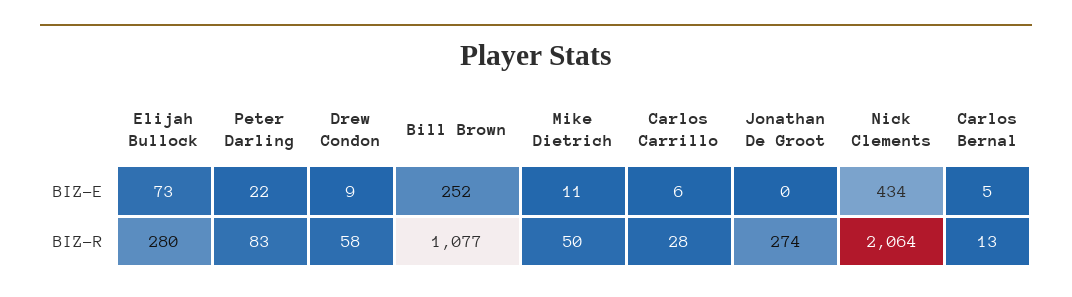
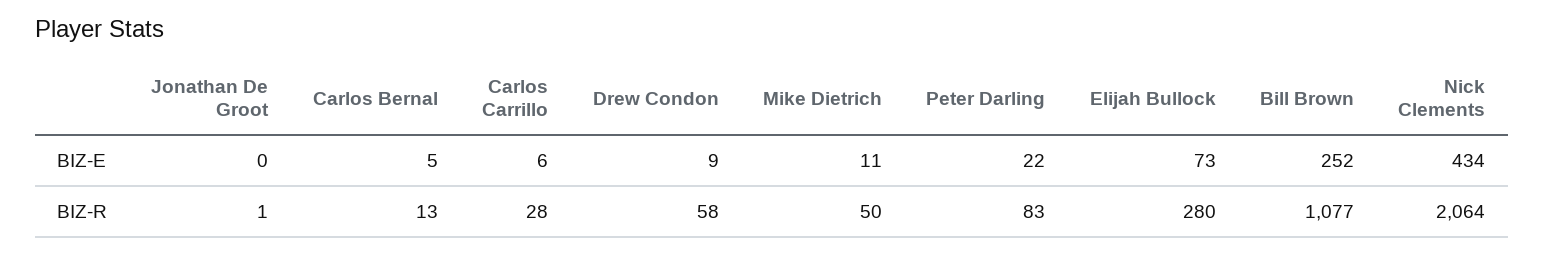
  {
    "Elijah Bullock": {
      "BIZ-E": 73,
      "BIZ-R": 280
    },
    "Peter Darling": {
      "BIZ-E": 22,
      "BIZ-R": 83
    },
    "Drew Condon": {
      "BIZ-E": 9,
      "BIZ-R": 58
    },
    "Bill Brown": {
      "BIZ-E": 252,
      "BIZ-R": 1077
    },
    "Mike Dietrich": {
      "BIZ-E": 11,
      "BIZ-R": 50
    },
    "Carlos Carrillo": {
      "BIZ-E": 6,
      "BIZ-R": 28
    },
    "Jonathan De Groot": {
      "BIZ-E": 0,
-     "BIZ-R": 274
+     "BIZ-R": 1
    },
    "Nick Clements": {
      "BIZ-E": 434,
      "BIZ-R": 2064
    },
    "Carlos Bernal": {
      "BIZ-E": 5,
      "BIZ-R": 13
    }
  }

